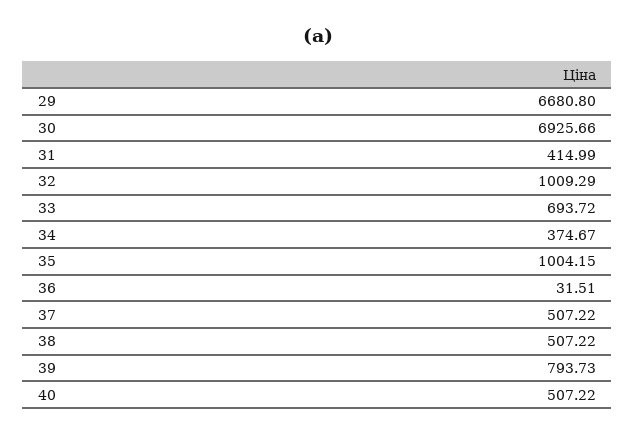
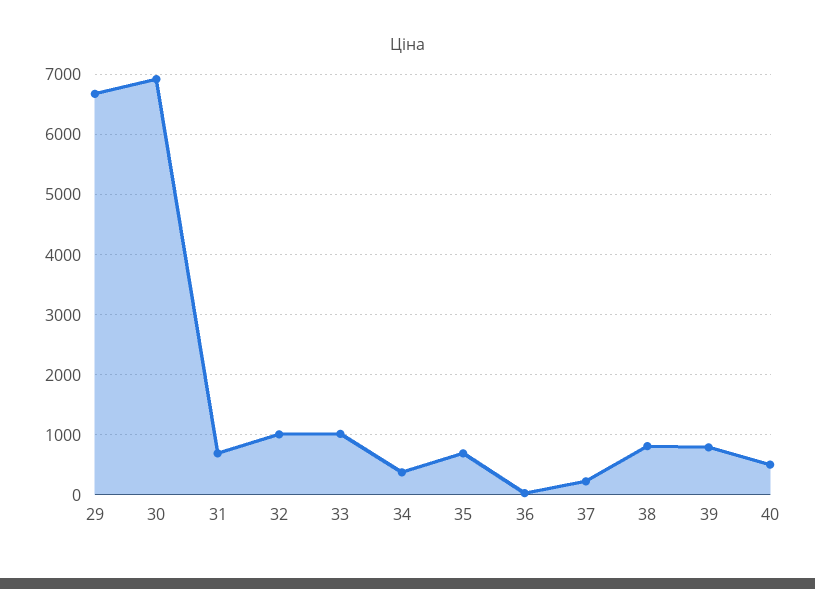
  {
    "29": 6680.8,
    "30": 6925.66,
-   "31": 414.99,
+   "31": 700,
    "32": 1009.29,
-   "33": 693.72,
+   "33": 1000,
    "34": 374.67,
-   "35": 1004.15,
+   "35": 700,
    "36": 31.51,
-   "37": 507.22,
+   "37": 200,
-   "38": 507.22,
+   "38": 800,
    "39": 793.73,
    "40": 507.22
  }

